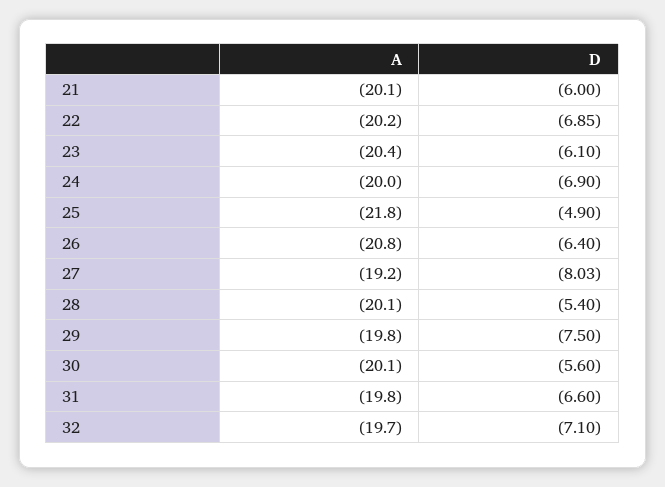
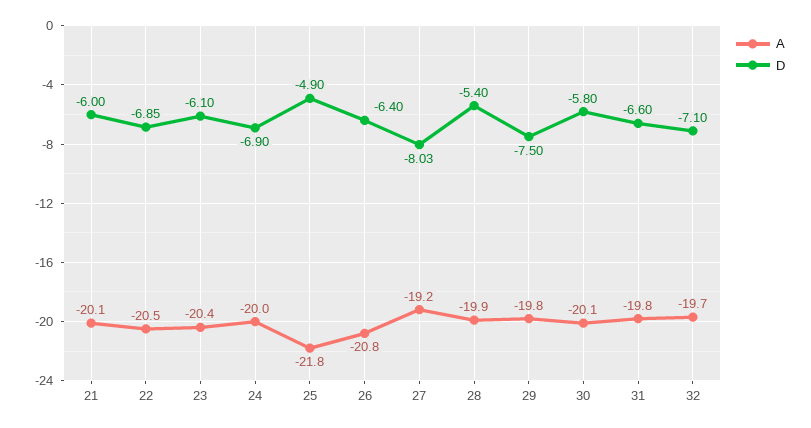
  {
    "A": {
      "21": -20.1,
-     "22": -20.2,
+     "22": -20.5,
      "23": -20.4,
      "24": -20,
      "25": -21.8,
      "26": -20.8,
      "27": -19.2,
-     "28": -20.1,
+     "28": -19.9,
      "29": -19.8,
      "30": -20.1,
      "31": -19.8,
      "32": -19.7
    },
    "D": {
      "21": -6,
      "22": -6.85,
      "23": -6.1,
      "24": -6.9,
      "25": -4.9,
      "26": -6.4,
      "27": -8.03,
      "28": -5.4,
      "29": -7.5,
-     "30": -5.6,
+     "30": -5.8,
      "31": -6.6,
      "32": -7.1
    }
  }

